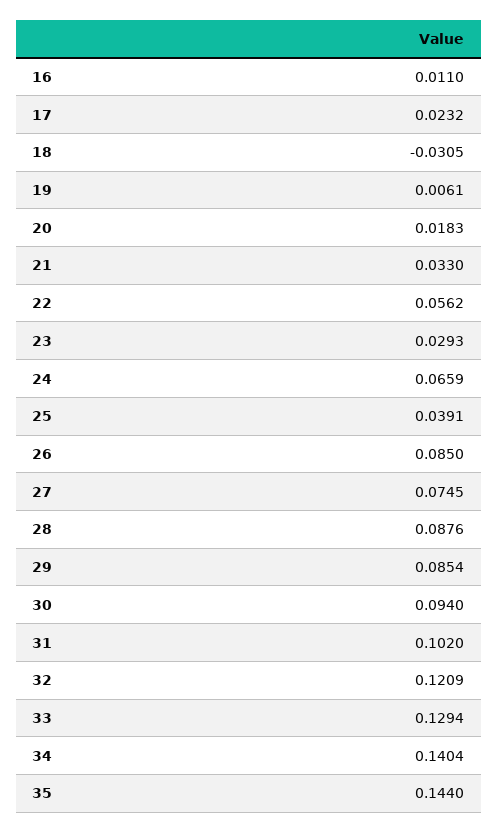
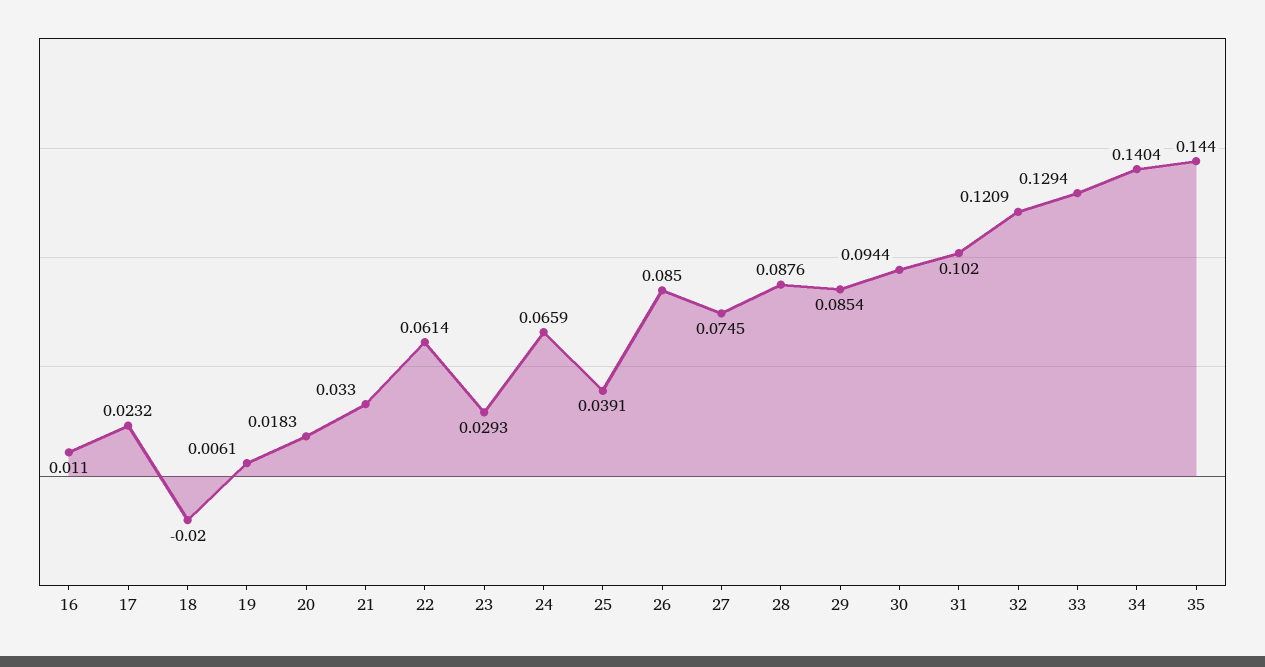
  {
    "16": 0.011,
    "17": 0.0232,
-   "18": -0.0305,
+   "18": -0.02,
    "19": 0.0061,
    "20": 0.0183,
    "21": 0.033,
-   "22": 0.0562,
+   "22": 0.0614,
    "23": 0.0293,
    "24": 0.0659,
    "25": 0.0391,
    "26": 0.085,
    "27": 0.0745,
    "28": 0.0876,
    "29": 0.0854,
-   "30": 0.094,
+   "30": 0.0944,
    "31": 0.102,
    "32": 0.1209,
    "33": 0.1294,
    "34": 0.1404,
    "35": 0.144
  }

